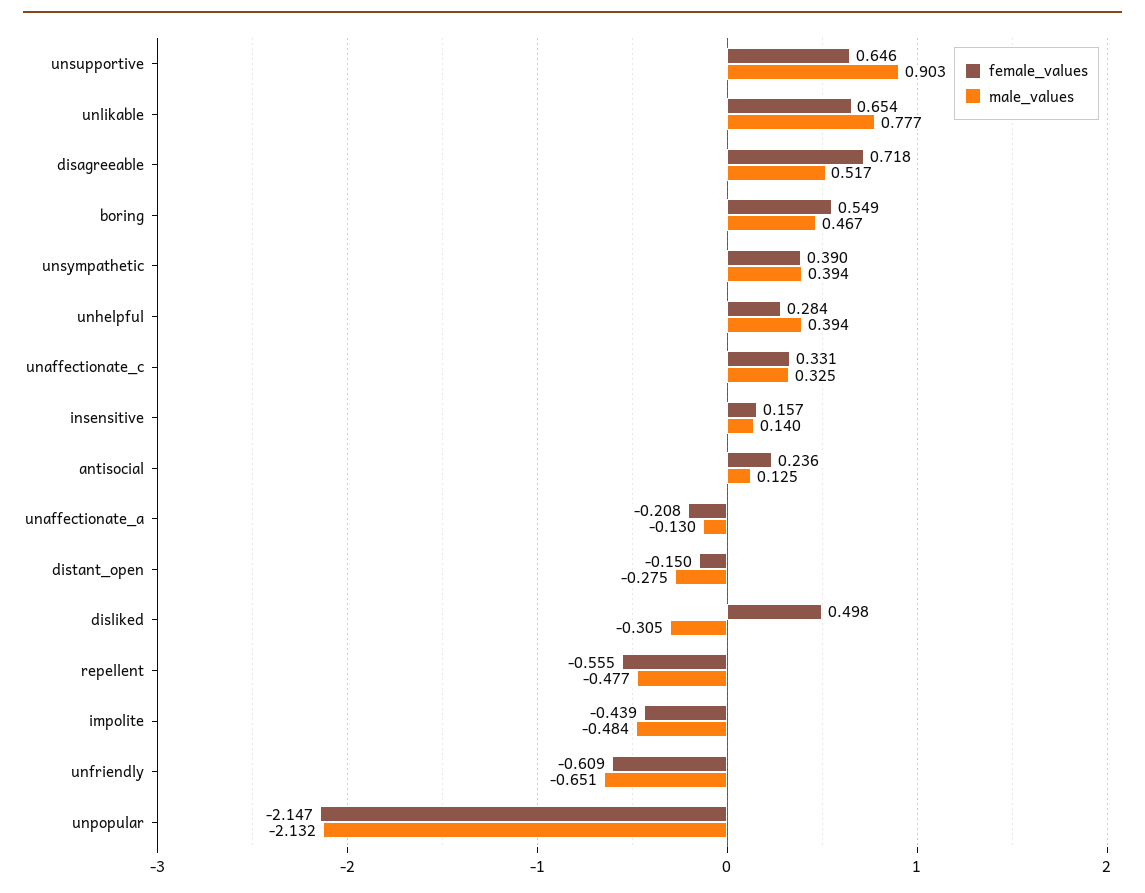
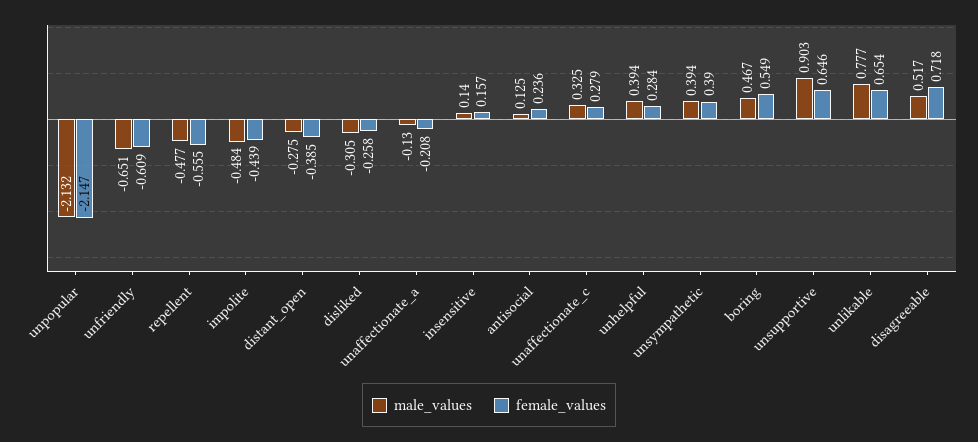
  {
    "female_values": {
      "unsupportive": 0.646,
      "unlikable": 0.654,
      "disagreeable": 0.718,
      "boring": 0.549,
      "unsympathetic": 0.39,
      "unhelpful": 0.284,
-     "unaffectionate_c": 0.331,
+     "unaffectionate_c": 0.279,
      "insensitive": 0.157,
      "antisocial": 0.236,
      "unaffectionate_a": -0.208,
-     "distant_open": -0.15,
+     "distant_open": -0.385,
-     "disliked": 0.498,
+     "disliked": -0.258,
      "repellent": -0.555,
      "impolite": -0.439,
      "unfriendly": -0.609,
      "unpopular": -2.147
    },
    "male_values": {
      "unsupportive": 0.903,
      "unlikable": 0.777,
      "disagreeable": 0.517,
      "boring": 0.467,
      "unsympathetic": 0.394,
      "unhelpful": 0.394,
      "unaffectionate_c": 0.325,
      "insensitive": 0.14,
      "antisocial": 0.125,
      "unaffectionate_a": -0.13,
      "distant_open": -0.275,
      "disliked": -0.305,
      "repellent": -0.477,
      "impolite": -0.484,
      "unfriendly": -0.651,
      "unpopular": -2.132
    }
  }

